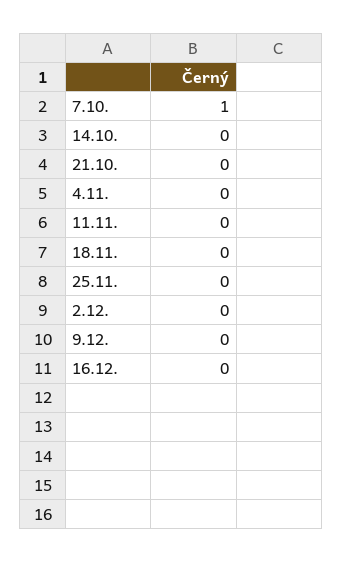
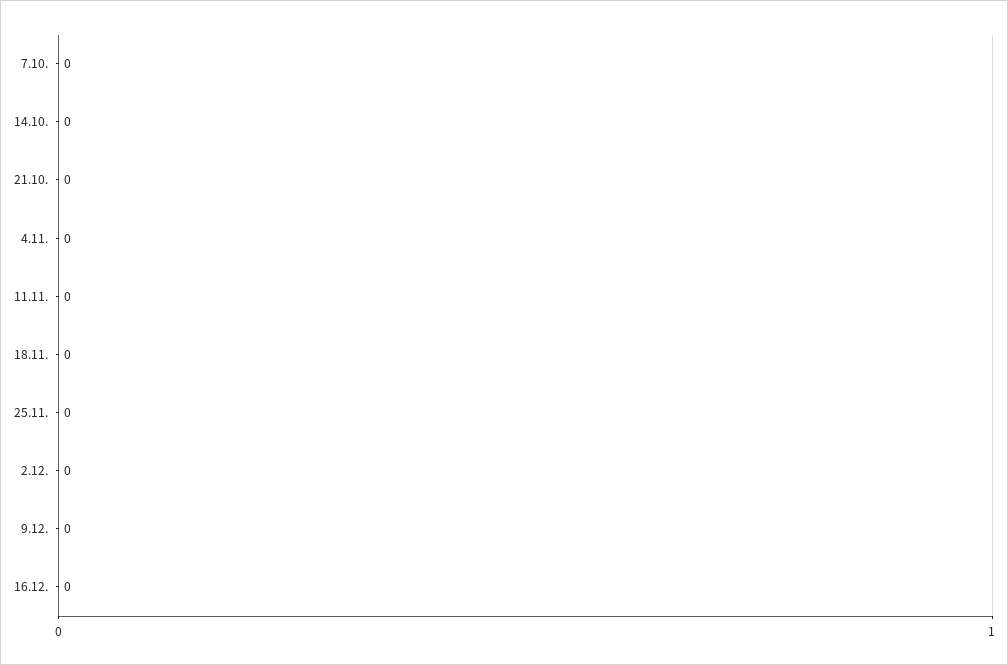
  {
-   "7.10.": 1,
+   "7.10.": 0,
    "14.10.": 0,
    "21.10.": 0,
    "4.11.": 0,
    "11.11.": 0,
    "18.11.": 0,
    "25.11.": 0,
    "2.12.": 0,
    "9.12.": 0,
    "16.12.": 0
  }

